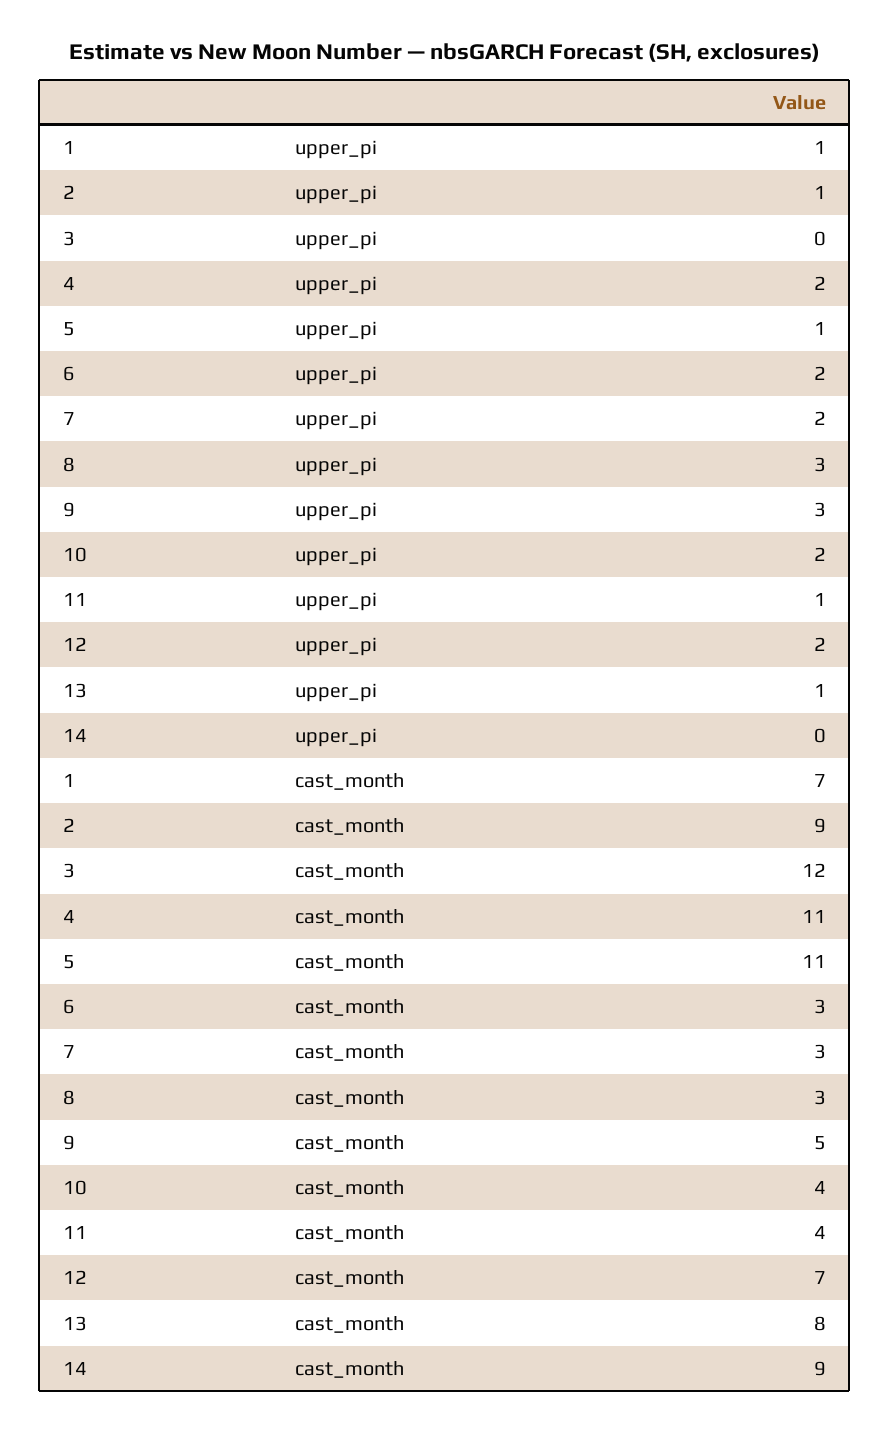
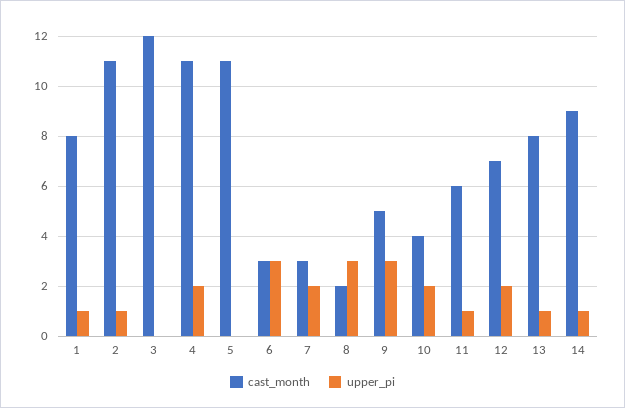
  {
    "upper_pi": {
      "1": 1,
      "2": 1,
      "3": 0,
      "4": 2,
-     "5": 1,
+     "5": 0,
-     "6": 2,
+     "6": 3,
      "7": 2,
      "8": 3,
      "9": 3,
      "10": 2,
      "11": 1,
      "12": 2,
      "13": 1,
-     "14": 0
+     "14": 1
    },
    "cast_month": {
-     "1": 7,
+     "1": 8,
-     "2": 9,
+     "2": 11,
      "3": 12,
      "4": 11,
      "5": 11,
      "6": 3,
      "7": 3,
-     "8": 3,
+     "8": 2,
      "9": 5,
      "10": 4,
-     "11": 4,
+     "11": 6,
      "12": 7,
      "13": 8,
      "14": 9
    }
  }

